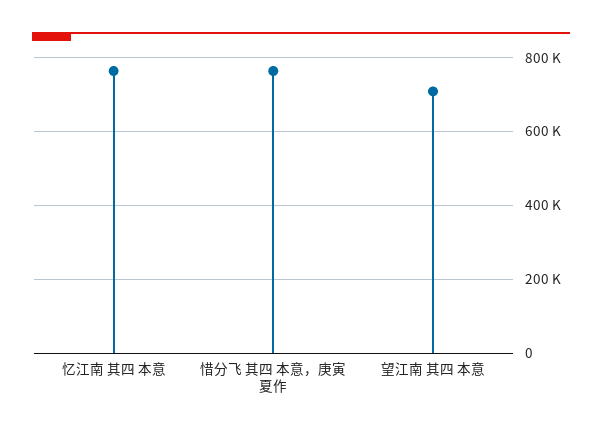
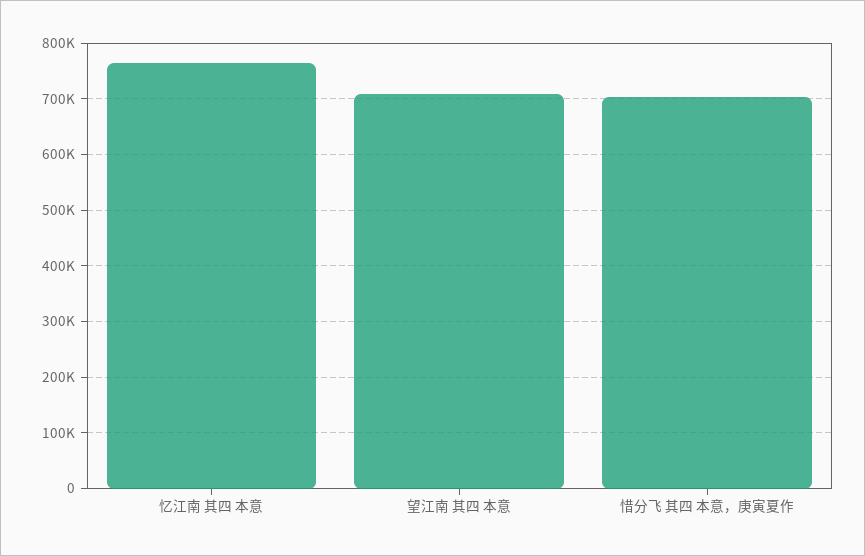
  {
    "忆江南 其四 本意": 760000,
-   "惜分飞 其四 本意，庚寅夏作": 760000,
+   "惜分飞 其四 本意，庚寅夏作": 700000,
    "望江南 其四 本意": 700000
  }

